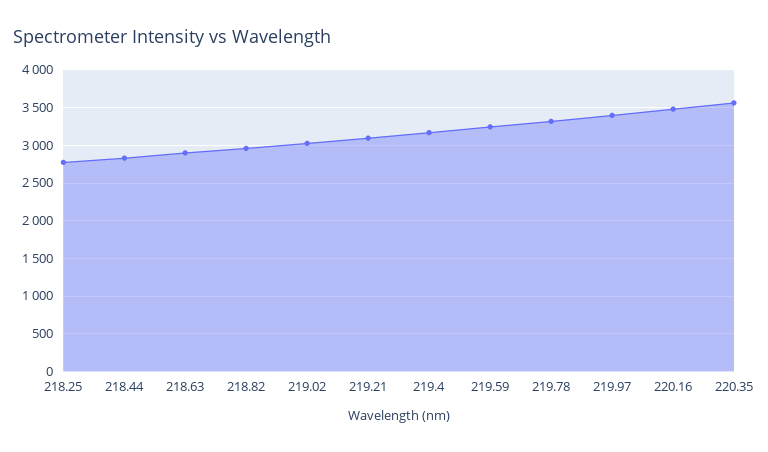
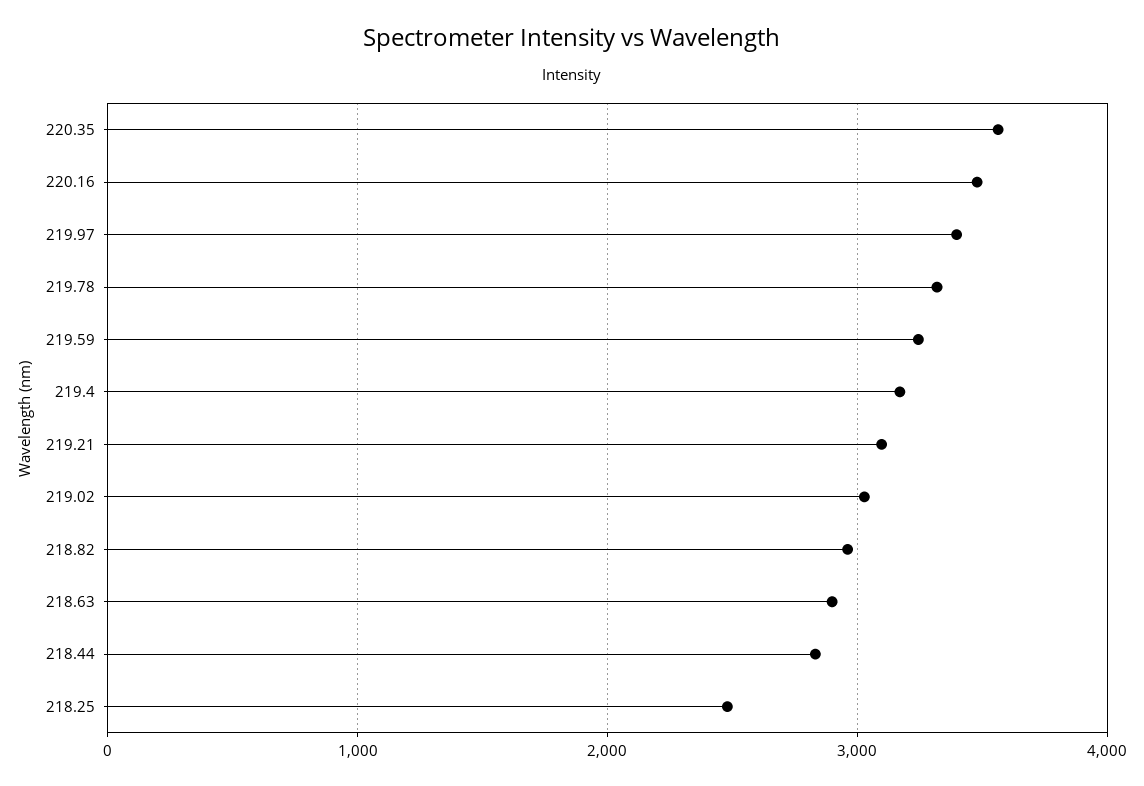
  {
-   "218.25": 2800,
+   "218.25": 2500,
    "218.44": 2800,
    "218.63": 2900,
    "218.82": 3000,
    "219.02": 3000,
    "219.21": 3100,
    "219.4": 3200,
    "219.59": 3200,
    "219.78": 3300,
    "219.97": 3400,
    "220.16": 3500,
    "220.35": 3600
  }

